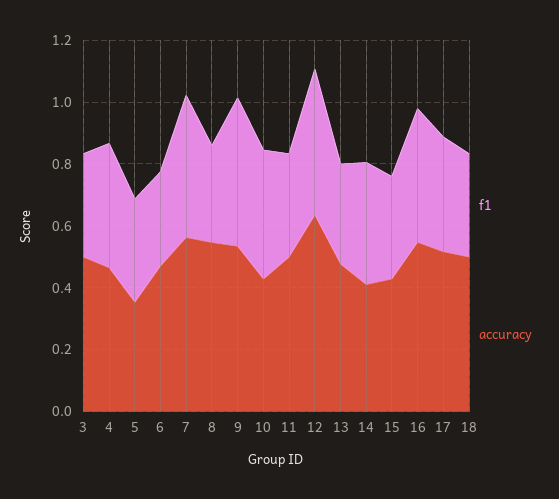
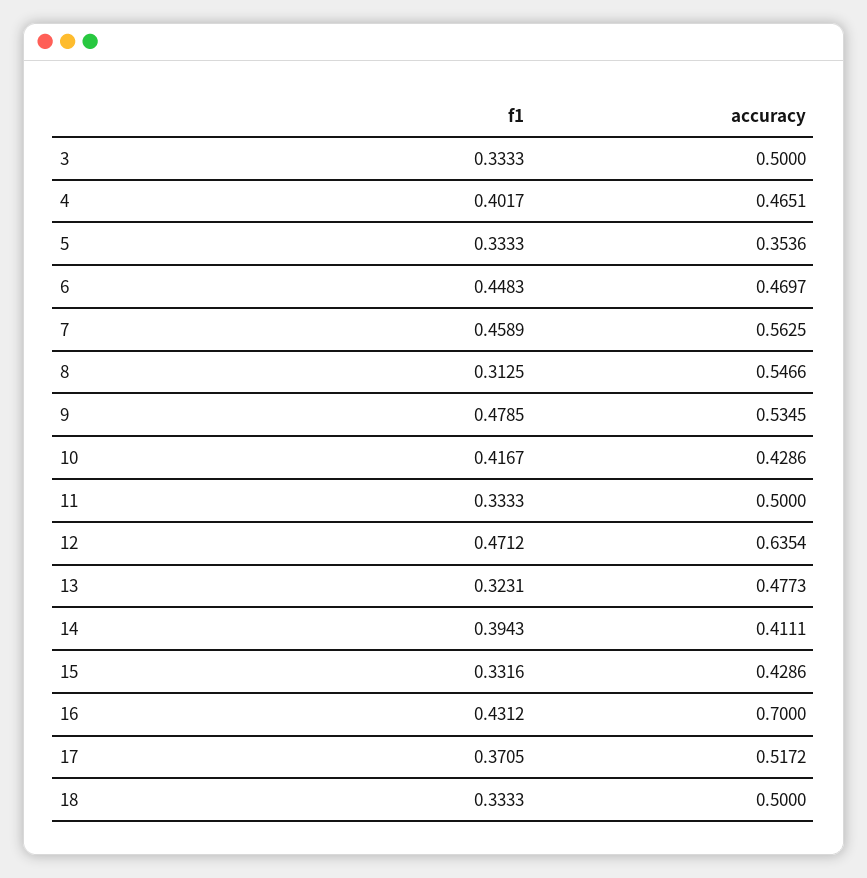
  {
    "f1": {
      "3": 0.3333,
      "4": 0.4017,
      "5": 0.3333,
-     "6": 0.3,
+     "6": 0.4483,
      "7": 0.4589,
      "8": 0.3125,
      "9": 0.4785,
      "10": 0.4167,
      "11": 0.3333,
      "12": 0.4712,
      "13": 0.3231,
      "14": 0.3943,
      "15": 0.3316,
      "16": 0.4312,
      "17": 0.3705,
      "18": 0.3333
    },
    "accuracy": {
      "3": 0.5,
      "4": 0.4651,
      "5": 0.3536,
      "6": 0.4697,
      "7": 0.5625,
      "8": 0.5466,
      "9": 0.5345,
      "10": 0.4286,
      "11": 0.5,
      "12": 0.6354,
      "13": 0.4773,
      "14": 0.4111,
      "15": 0.4286,
-     "16": 0.55,
+     "16": 0.7,
      "17": 0.5172,
      "18": 0.5
    }
  }

